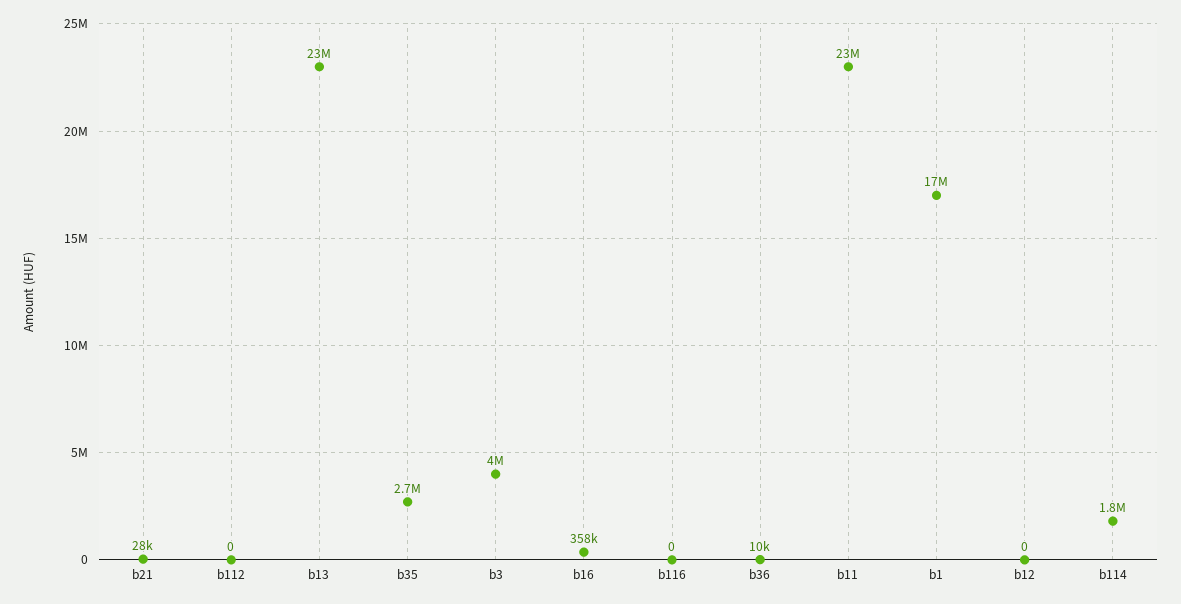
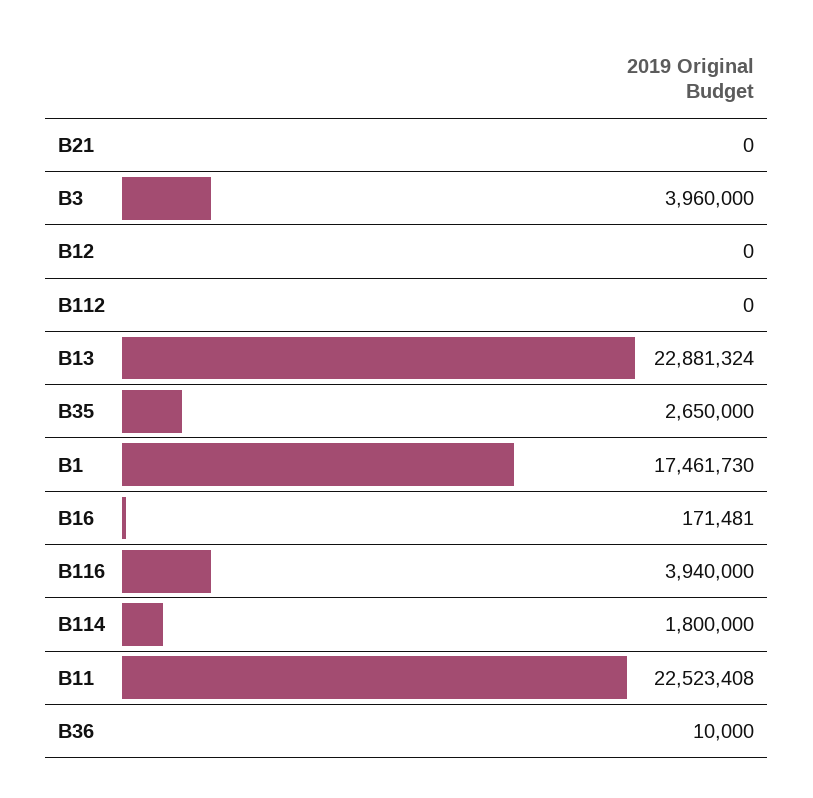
  {
-   "b21": 28000,
+   "b21": 0,
    "b112": 0,
    "b13": 22881324,
    "b35": 2650000,
    "b3": 3960000,
-   "b16": 358000,
+   "b16": 171481,
-   "b116": 0,
+   "b116": 3940000,
    "b36": 10000,
    "b11": 22523408,
    "b1": 17461730,
    "b12": 0,
    "b114": 1800000
  }

